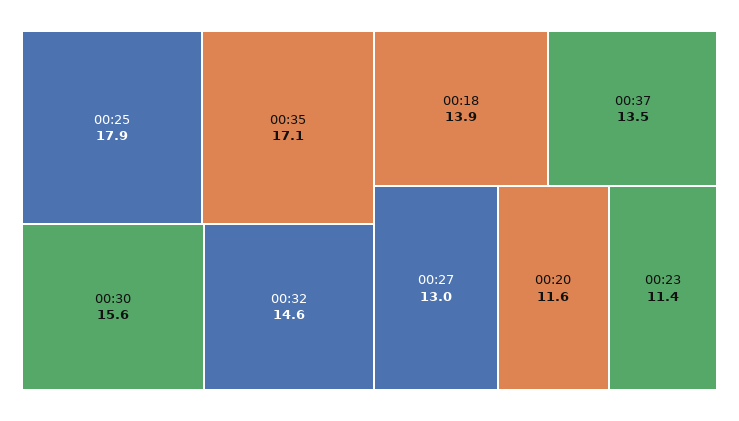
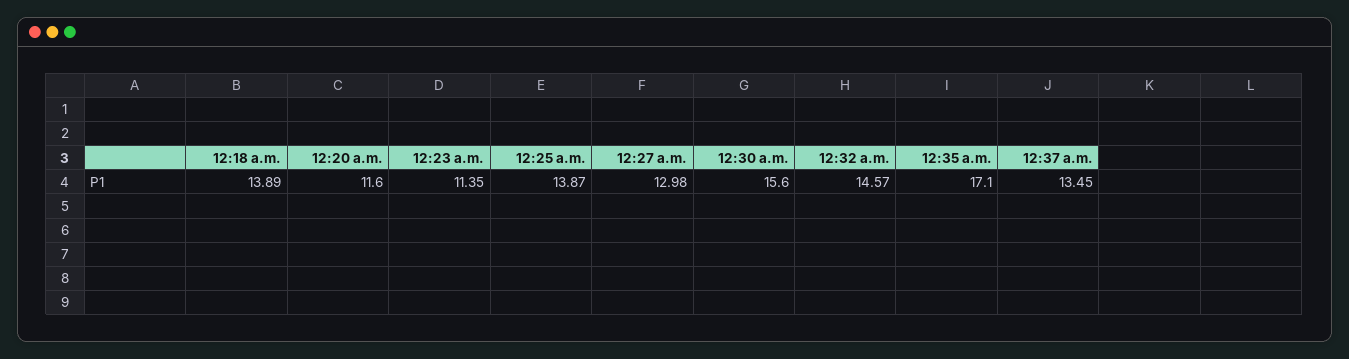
  {
-   "00:25": 17.9,
+   "00:25": 13.87,
    "00:35": 17.1,
    "00:30": 15.6,
    "00:32": 14.57,
    "00:18": 13.89,
    "00:37": 13.45,
    "00:27": 12.98,
    "00:20": 11.6,
    "00:23": 11.35
  }

